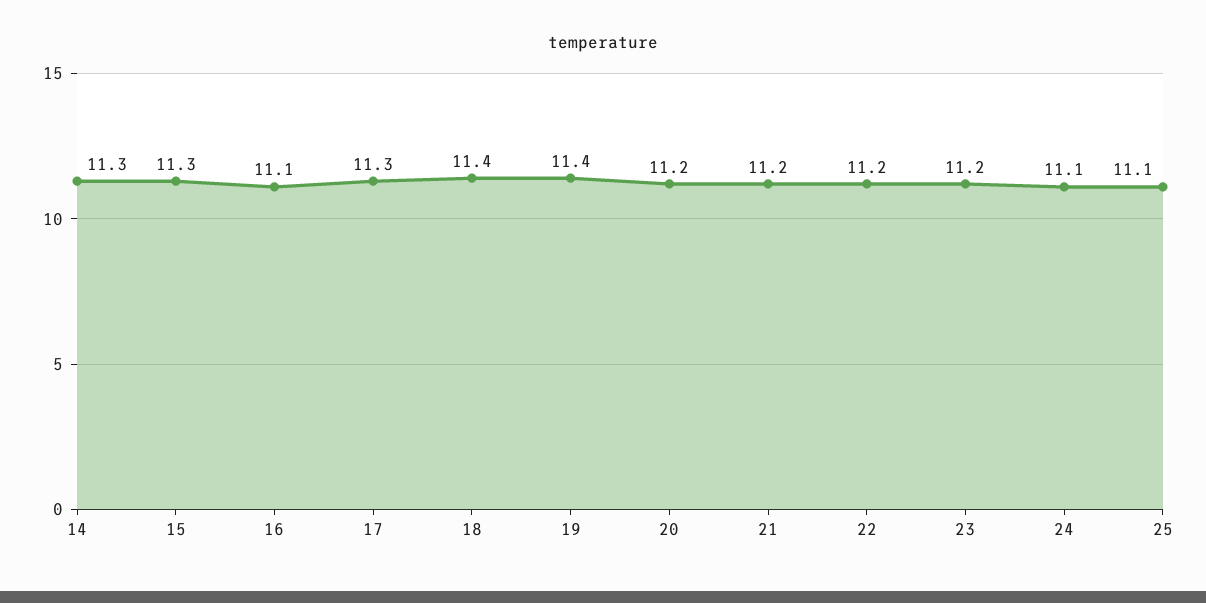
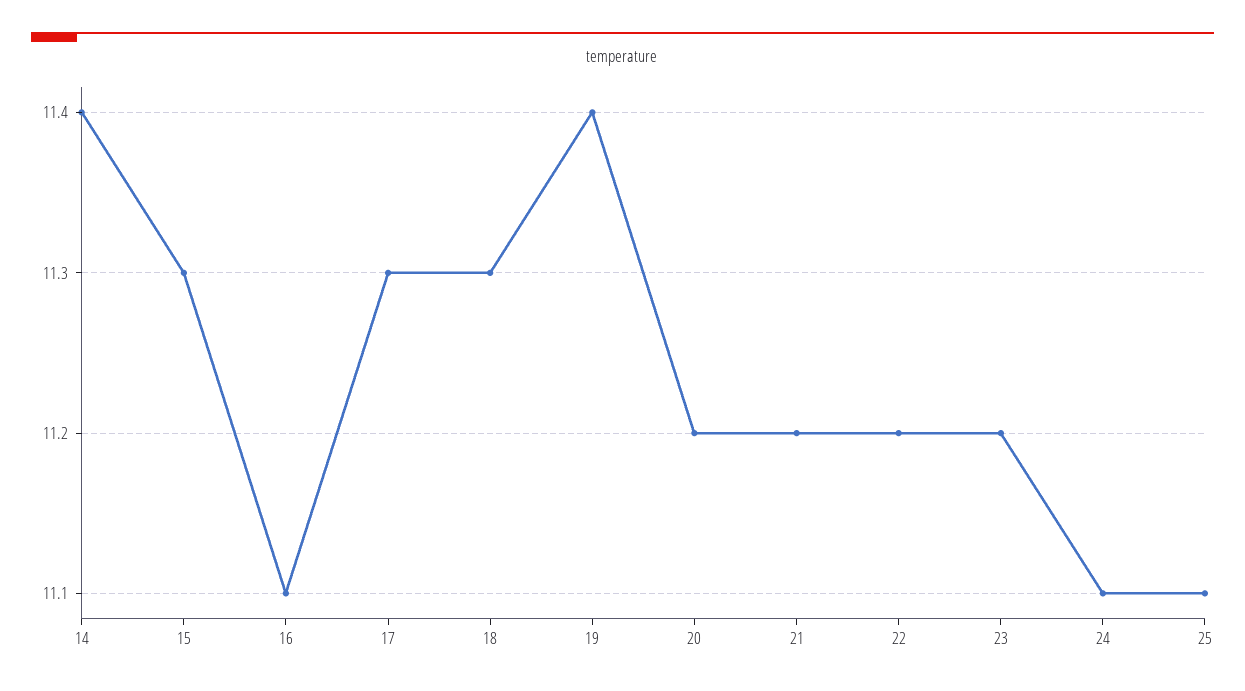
  {
-   "14": 11.3,
+   "14": 11.4,
    "15": 11.3,
    "16": 11.1,
    "17": 11.3,
-   "18": 11.4,
+   "18": 11.3,
    "19": 11.4,
    "20": 11.2,
    "21": 11.2,
    "22": 11.2,
    "23": 11.2,
    "24": 11.1,
    "25": 11.1
  }

